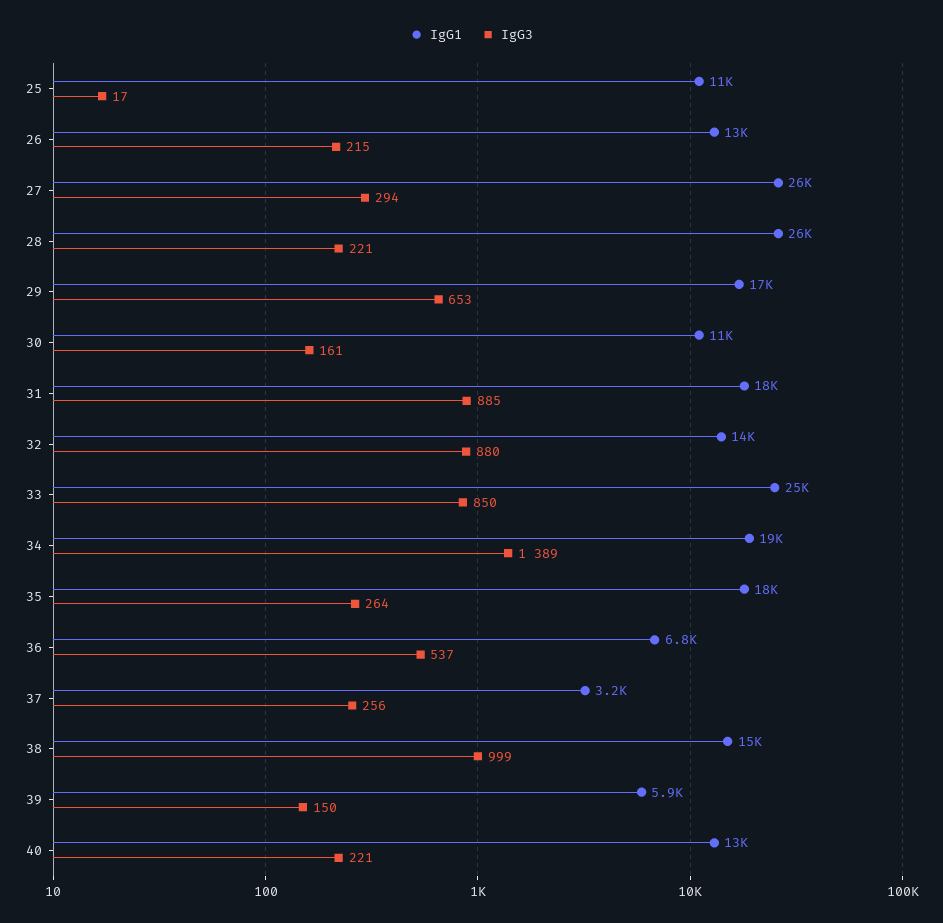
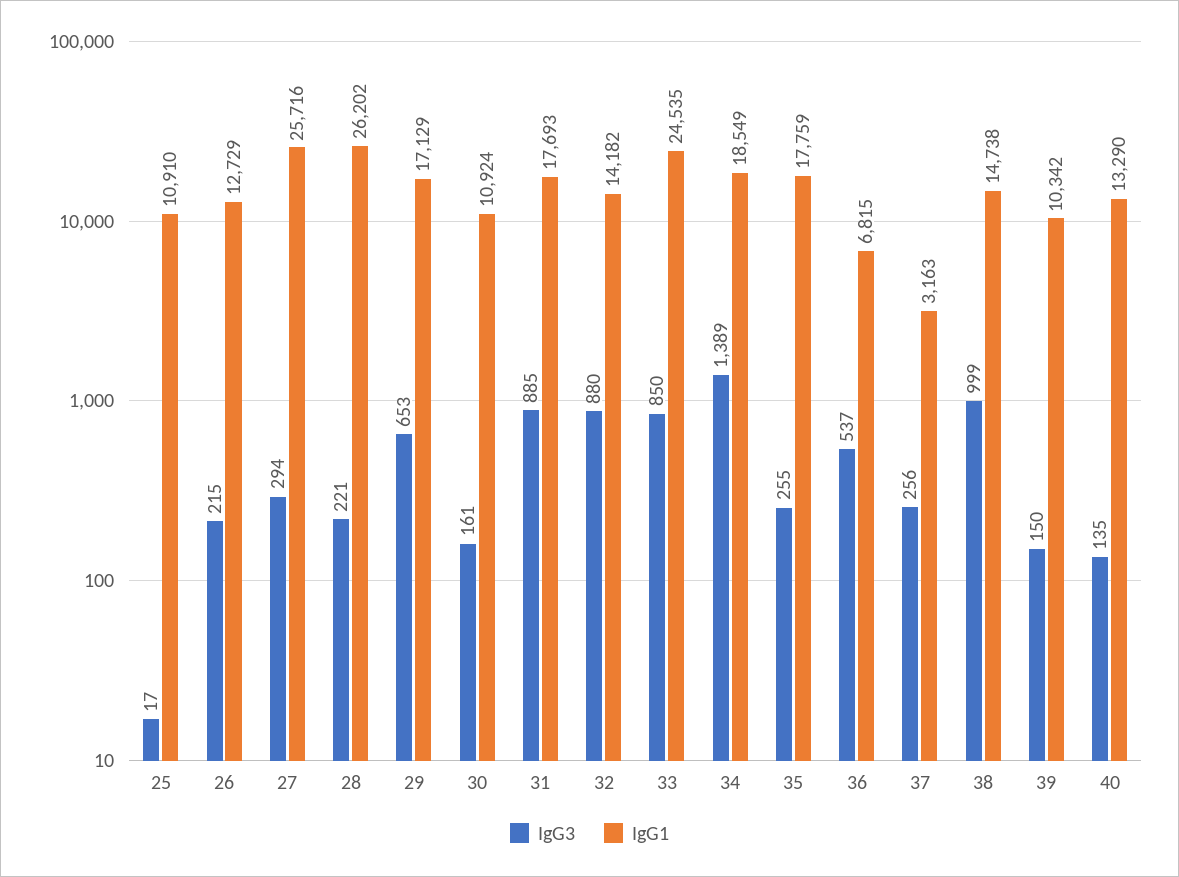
  {
    "IgG1": {
      "25": 10910,
      "26": 12729,
      "27": 25716,
      "28": 26202,
      "29": 17129,
      "30": 10924,
      "31": 17693,
      "32": 14182,
      "33": 24535,
      "34": 18549,
      "35": 17759,
      "36": 6815,
      "37": 3163,
      "38": 14738,
-     "39": 5900,
+     "39": 10342,
      "40": 13290
    },
    "IgG3": {
      "25": 17,
      "26": 215,
      "27": 294,
      "28": 221,
      "29": 653,
      "30": 161,
      "31": 885,
      "32": 880,
      "33": 850,
      "34": 1389,
-     "35": 264,
+     "35": 255,
      "36": 537,
      "37": 256,
      "38": 999,
      "39": 150,
-     "40": 221
+     "40": 135
    }
  }

